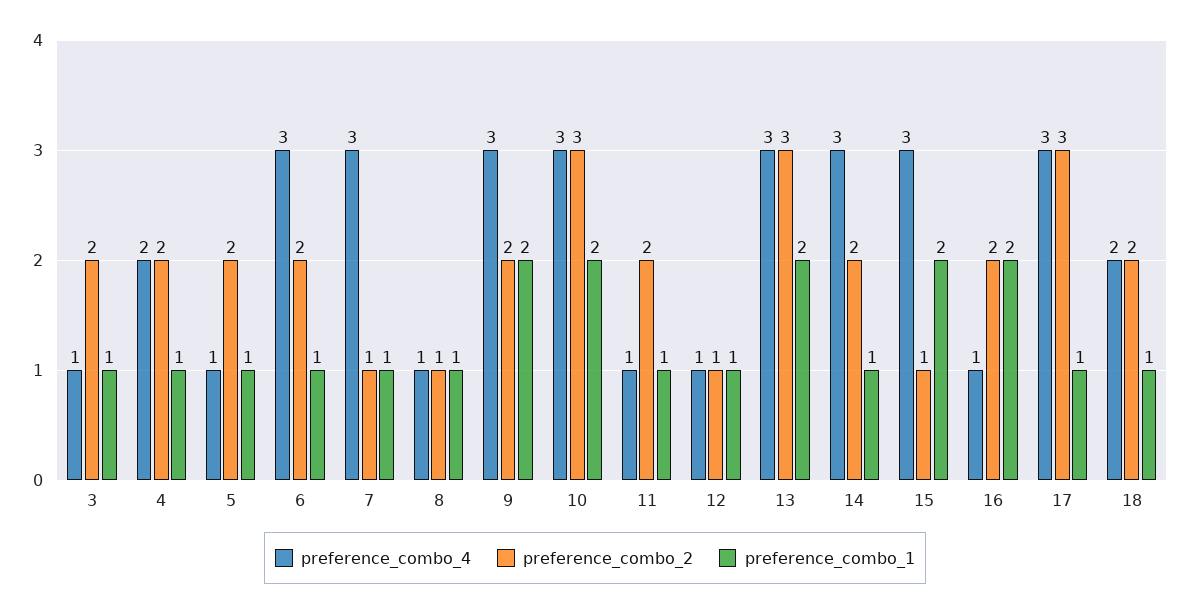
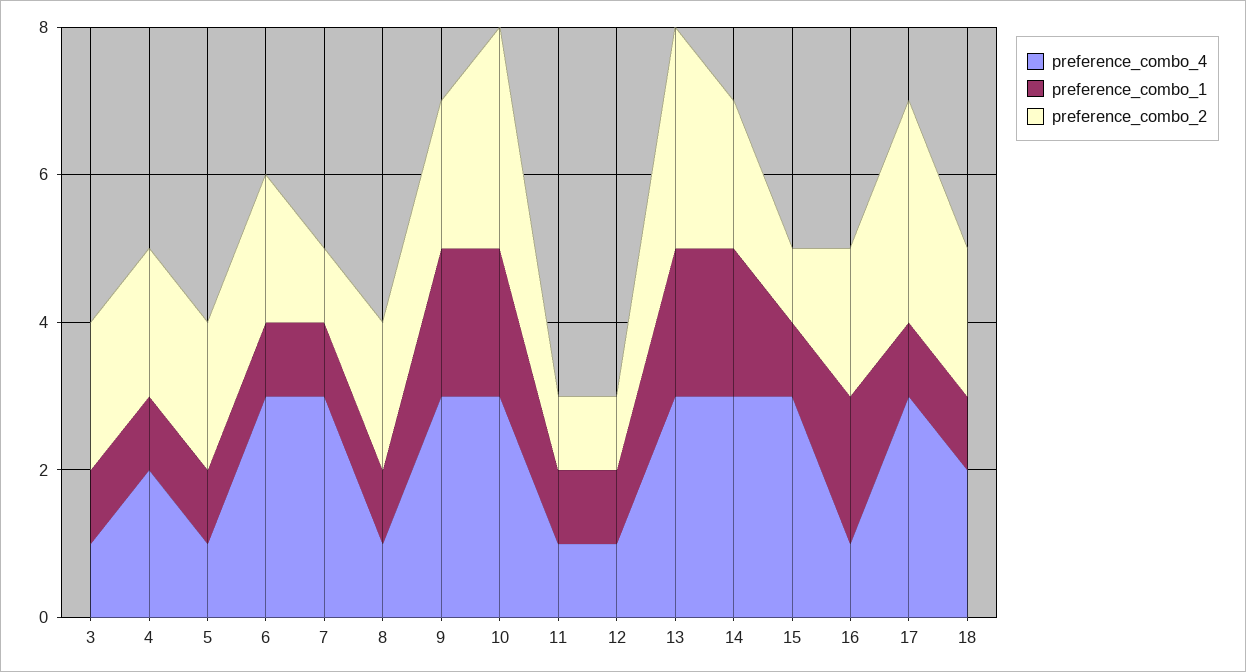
  {
    "preference_combo_4": {
      "3": 1,
      "4": 2,
      "5": 1,
      "6": 3,
      "7": 3,
      "8": 1,
      "9": 3,
      "10": 3,
      "11": 1,
      "12": 1,
      "13": 3,
      "14": 3,
      "15": 3,
      "16": 1,
      "17": 3,
      "18": 2
    },
    "preference_combo_2": {
      "3": 2,
      "4": 2,
      "5": 2,
      "6": 2,
      "7": 1,
-     "8": 1,
+     "8": 2,
      "9": 2,
      "10": 3,
-     "11": 2,
+     "11": 1,
      "12": 1,
      "13": 3,
      "14": 2,
      "15": 1,
      "16": 2,
      "17": 3,
      "18": 2
    },
    "preference_combo_1": {
      "3": 1,
      "4": 1,
      "5": 1,
      "6": 1,
      "7": 1,
      "8": 1,
      "9": 2,
      "10": 2,
      "11": 1,
      "12": 1,
      "13": 2,
-     "14": 1,
+     "14": 2,
-     "15": 2,
+     "15": 1,
      "16": 2,
      "17": 1,
      "18": 1
    }
  }

